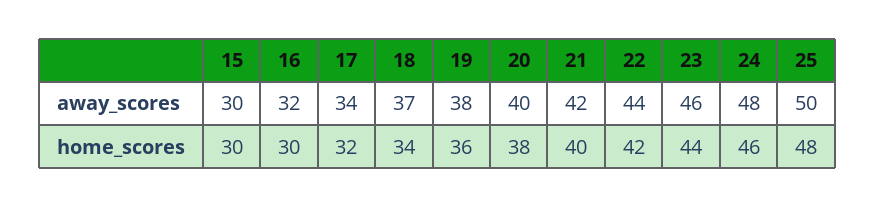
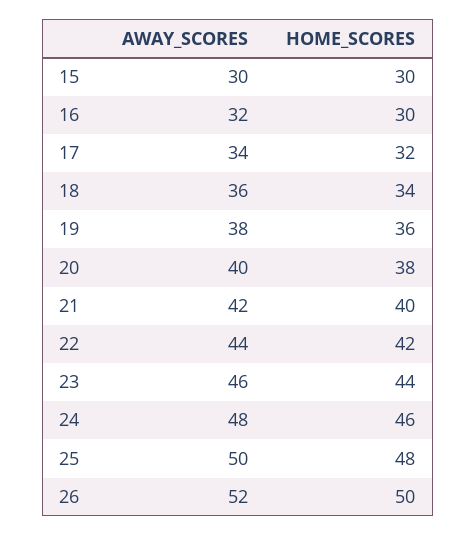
  {
    "15": {
      "away_scores": 30,
      "home_scores": 30
    },
    "16": {
      "away_scores": 32,
      "home_scores": 30
    },
    "17": {
      "away_scores": 34,
      "home_scores": 32
    },
    "18": {
-     "away_scores": 37,
+     "away_scores": 36,
      "home_scores": 34
    },
    "19": {
      "away_scores": 38,
      "home_scores": 36
    },
    "20": {
      "away_scores": 40,
      "home_scores": 38
    },
    "21": {
      "away_scores": 42,
      "home_scores": 40
    },
    "22": {
      "away_scores": 44,
      "home_scores": 42
    },
    "23": {
      "away_scores": 46,
      "home_scores": 44
    },
    "24": {
      "away_scores": 48,
      "home_scores": 46
    },
    "25": {
      "away_scores": 50,
      "home_scores": 48
-   }
+   },
+   "26": {
+     "away_scores": 52,
+     "home_scores": 50
+   }
  }

